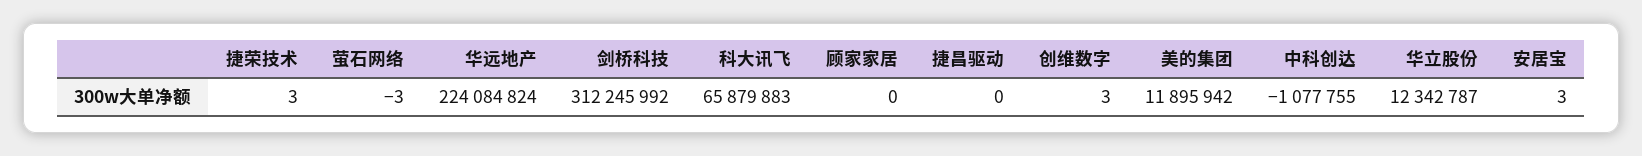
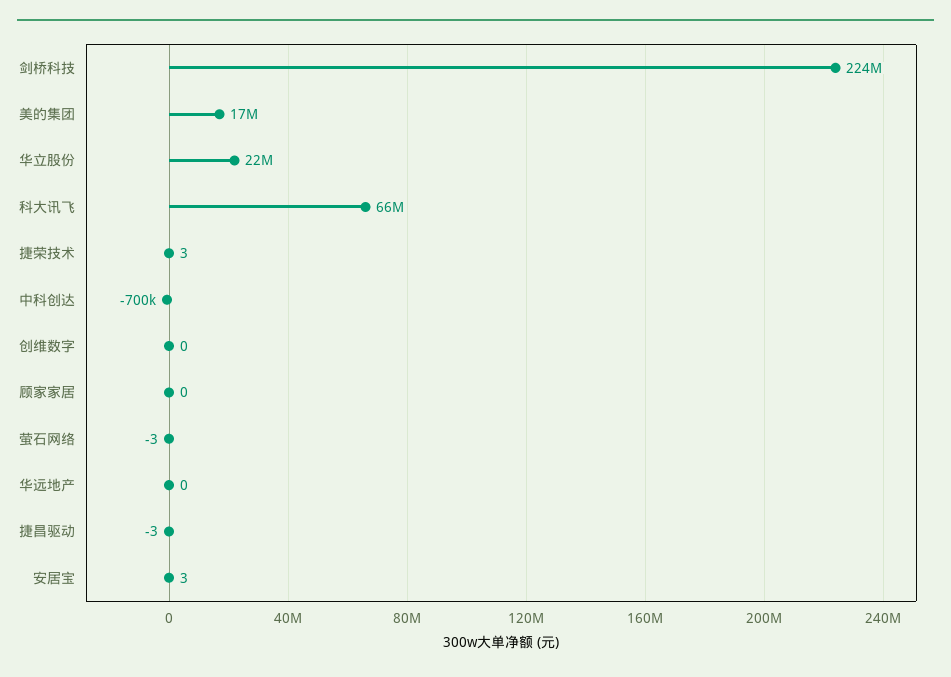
  {
    "捷荣技术": 3,
    "萤石网络": -3,
-   "华远地产": 224084824,
+   "华远地产": 0,
-   "剑桥科技": 312245992,
+   "剑桥科技": 224000000,
    "科大讯飞": 65879883,
    "顾家家居": 0,
-   "捷昌驱动": 0,
+   "捷昌驱动": -3,
-   "创维数字": 3,
+   "创维数字": 0,
-   "美的集团": 11895942,
+   "美的集团": 17000000,
-   "中科创达": -1077755,
+   "中科创达": -700000,
-   "华立股份": 12342787,
+   "华立股份": 22000000,
    "安居宝": 3
  }

